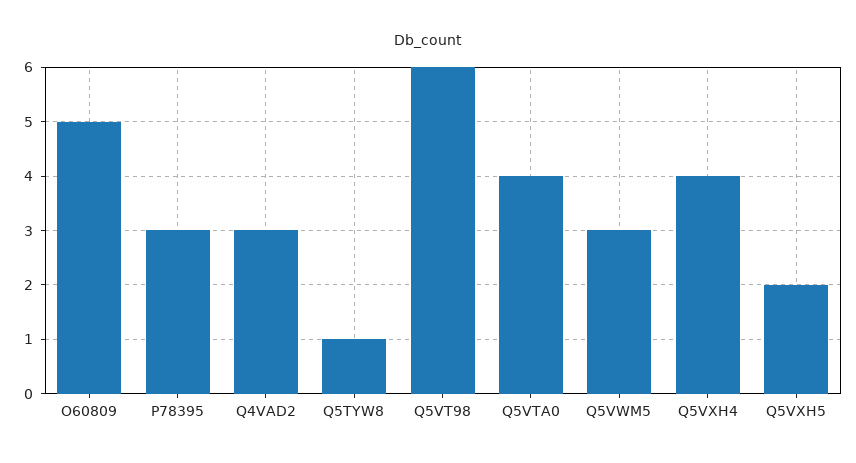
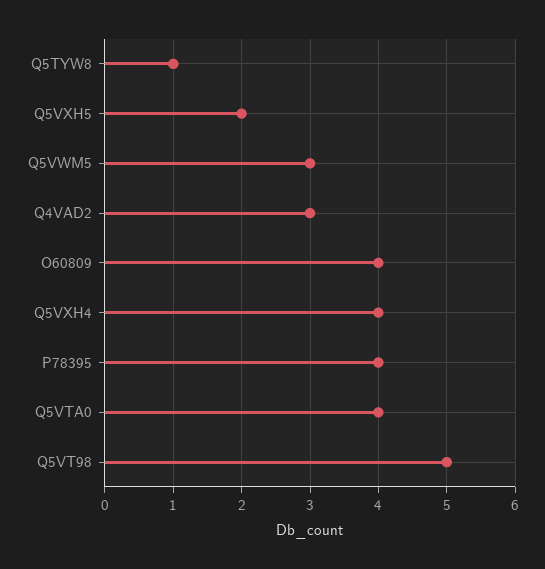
  {
-   "O60809": 5,
+   "O60809": 4,
-   "P78395": 3,
+   "P78395": 4,
    "Q4VAD2": 3,
    "Q5TYW8": 1,
-   "Q5VT98": 6,
+   "Q5VT98": 5,
    "Q5VTA0": 4,
    "Q5VWM5": 3,
    "Q5VXH4": 4,
    "Q5VXH5": 2
  }

